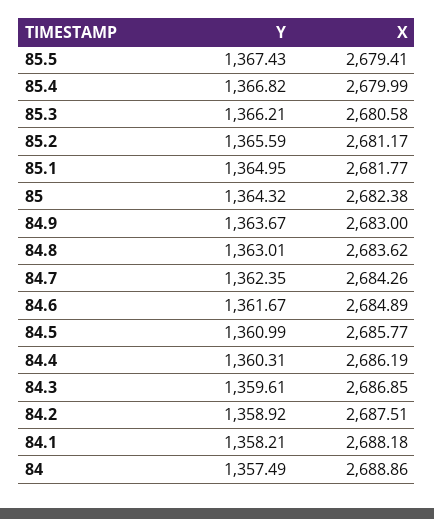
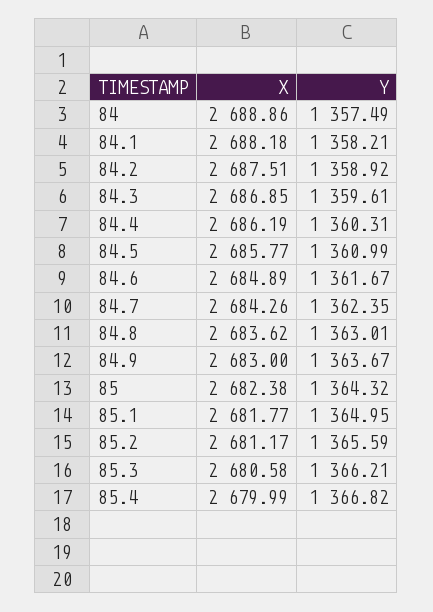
  {
    "Y": {
-     "85.5": 1367.43,
      "85.4": 1366.82,
      "85.3": 1366.21,
      "85.2": 1365.59,
      "85.1": 1364.95,
      "85": 1364.32,
      "84.9": 1363.67,
      "84.8": 1363.01,
      "84.7": 1362.35,
      "84.6": 1361.67,
      "84.5": 1360.99,
      "84.4": 1360.31,
      "84.3": 1359.61,
      "84.2": 1358.92,
      "84.1": 1358.21,
      "84": 1357.49
    },
    "X": {
-     "85.5": 2679.41,
      "85.4": 2679.99,
      "85.3": 2680.58,
      "85.2": 2681.17,
      "85.1": 2681.77,
      "85": 2682.38,
      "84.9": 2683,
      "84.8": 2683.62,
      "84.7": 2684.26,
      "84.6": 2684.89,
      "84.5": 2685.77,
      "84.4": 2686.19,
      "84.3": 2686.85,
      "84.2": 2687.51,
      "84.1": 2688.18,
      "84": 2688.86
    }
  }

